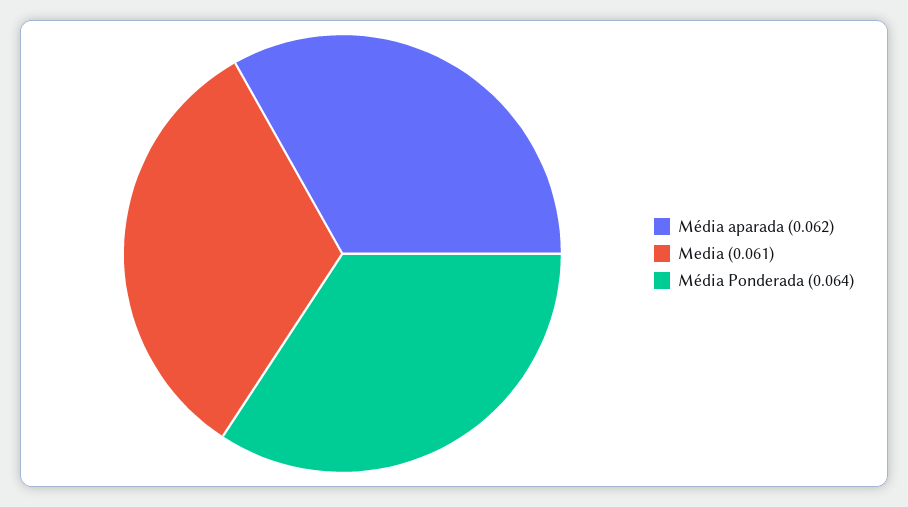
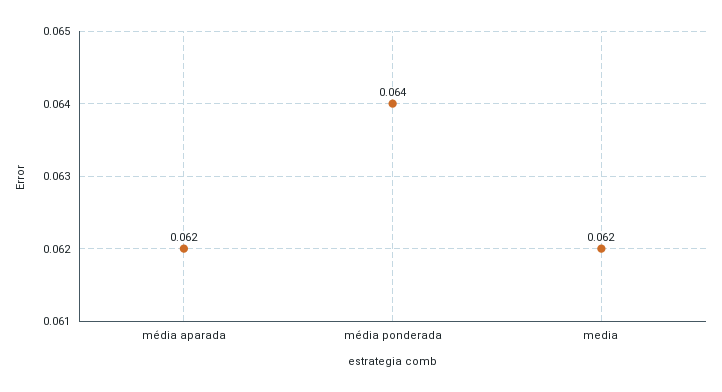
  {
    "Média aparada": 0.062,
-   "Media": 0.061,
+   "Media": 0.062,
    "Média Ponderada": 0.064
  }

